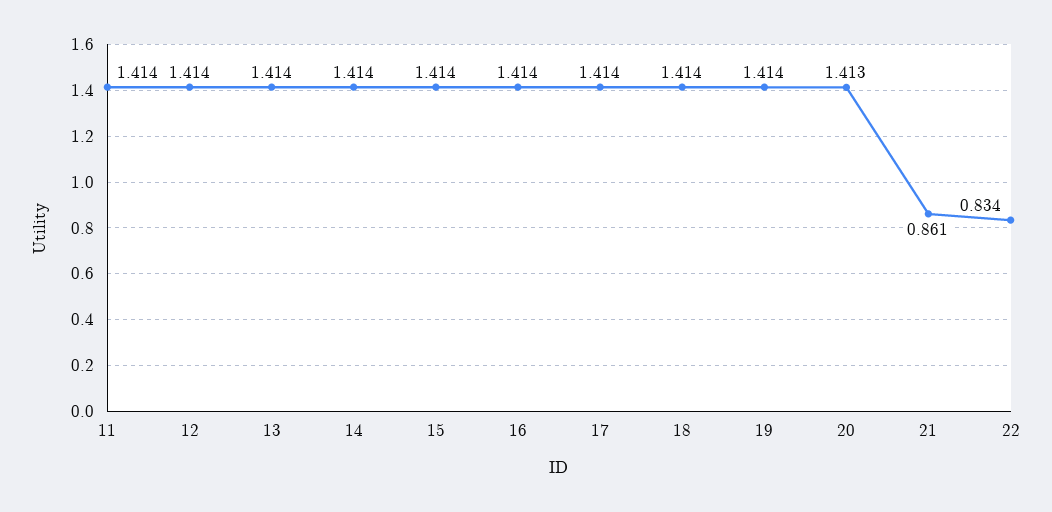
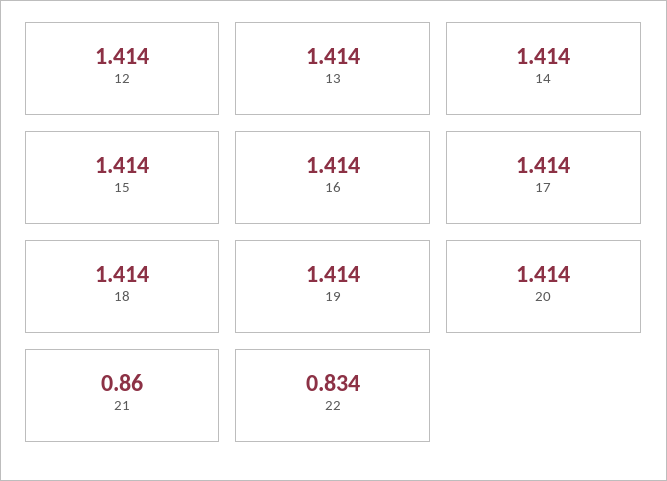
  {
-   "11": 1.414,
    "12": 1.414,
    "13": 1.414,
    "14": 1.414,
    "15": 1.414,
    "16": 1.414,
    "17": 1.414,
    "18": 1.414,
    "19": 1.414,
-   "20": 1.413,
+   "20": 1.414,
-   "21": 0.861,
+   "21": 0.86,
    "22": 0.834
  }

